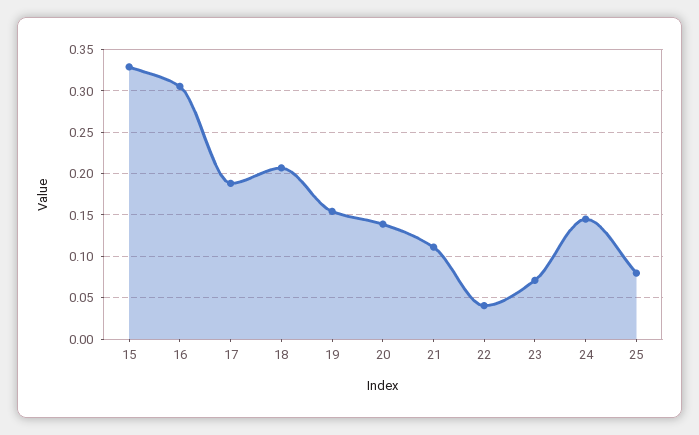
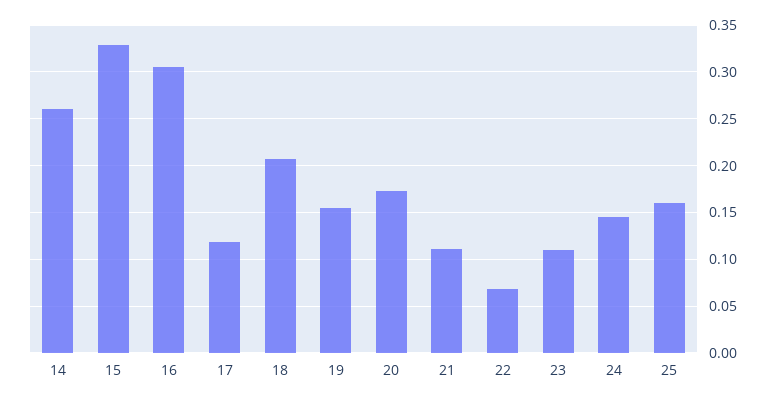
  {
    "15": 0.33,
    "16": 0.31,
-   "17": 0.19,
+   "17": 0.12,
    "18": 0.21,
    "19": 0.15,
-   "20": 0.14,
+   "20": 0.17,
    "21": 0.11,
-   "22": 0.04,
+   "22": 0.07,
-   "23": 0.07,
+   "23": 0.11,
    "24": 0.15,
-   "25": 0.08
+   "25": 0.16,
+   "14": 0.26
  }

